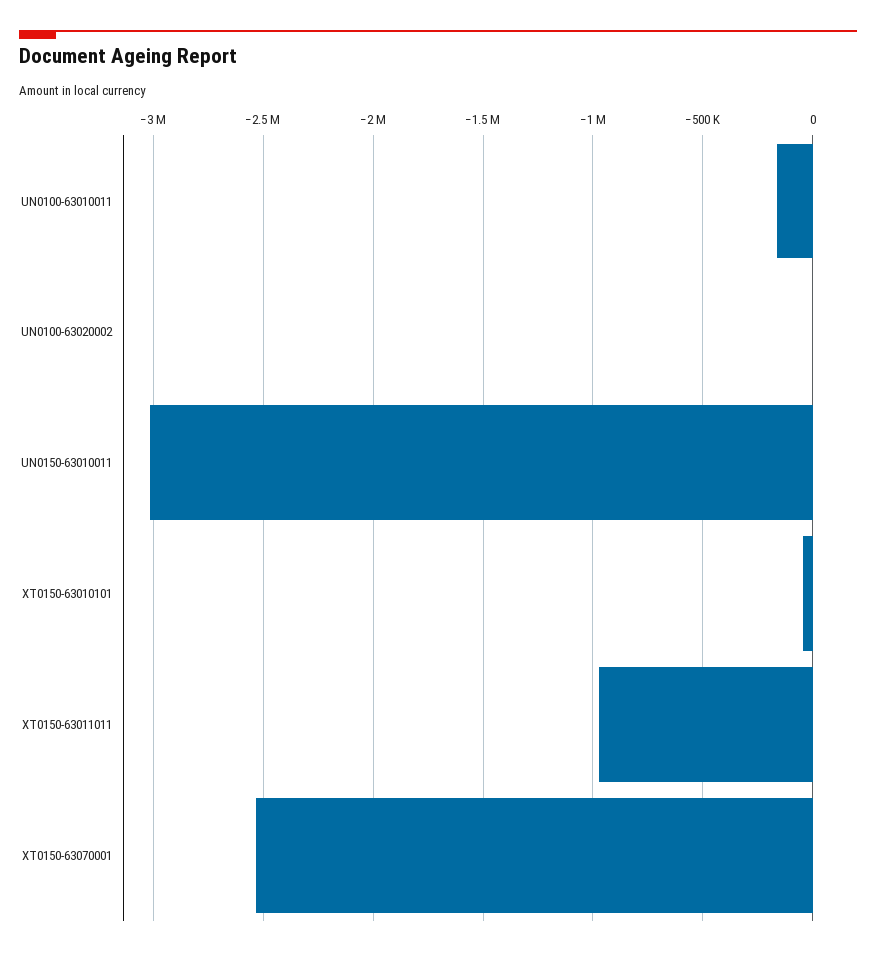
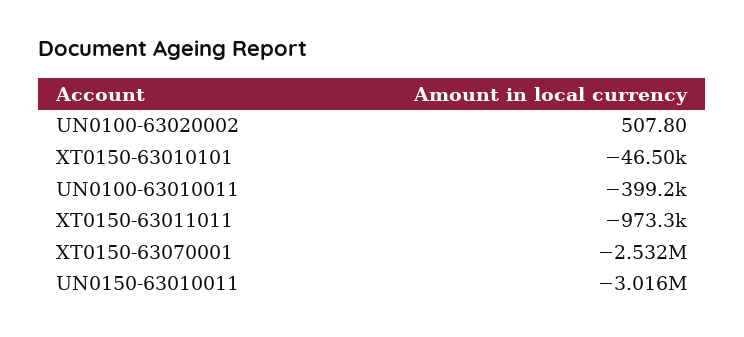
  {
-   "UN0100-63010011": -150000,
+   "UN0100-63010011": -399200,
    "UN0100-63020002": 507.8,
    "UN0150-63010011": -3016000,
    "XT0150-63010101": -46500,
    "XT0150-63011011": -973300,
    "XT0150-63070001": -2532000
  }

